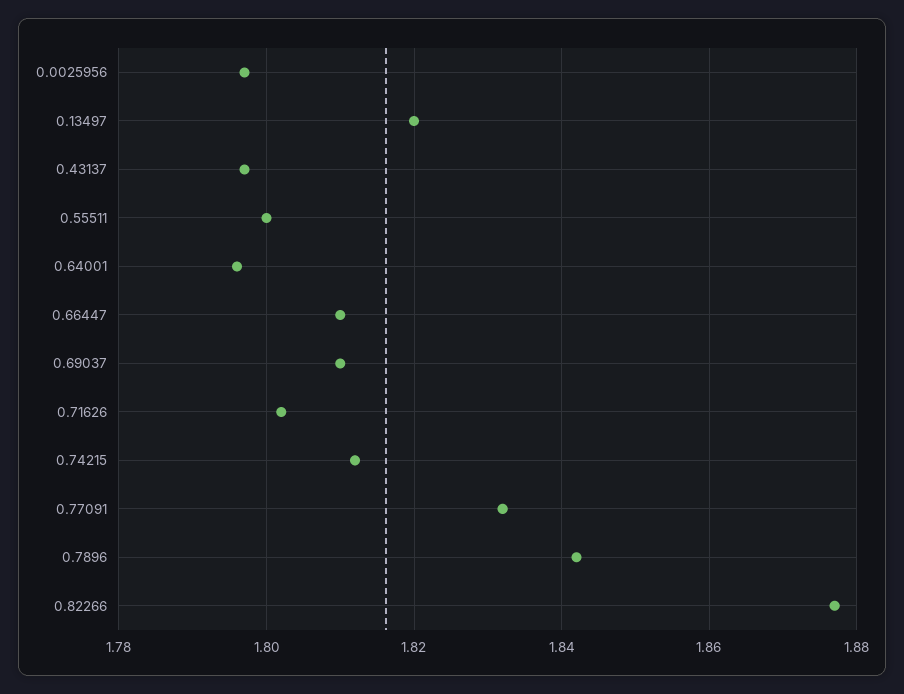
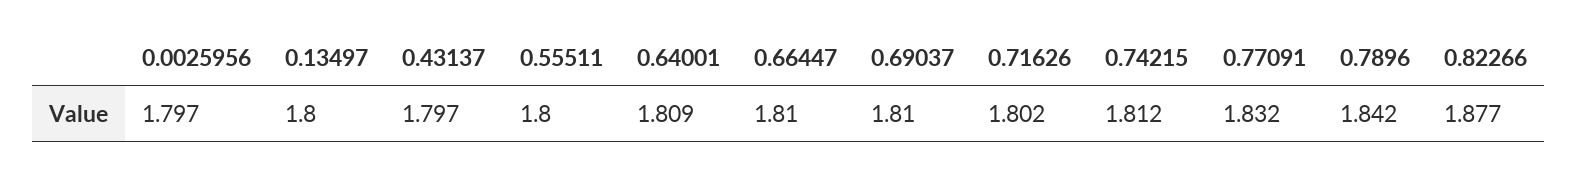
  {
    "0.0025956": 1.797,
-   "0.13497": 1.82,
+   "0.13497": 1.8,
    "0.43137": 1.797,
    "0.55511": 1.8,
-   "0.64001": 1.795,
+   "0.64001": 1.809,
    "0.66447": 1.81,
    "0.69037": 1.81,
    "0.71626": 1.802,
    "0.74215": 1.812,
    "0.77091": 1.832,
    "0.7896": 1.842,
    "0.82266": 1.877
  }

